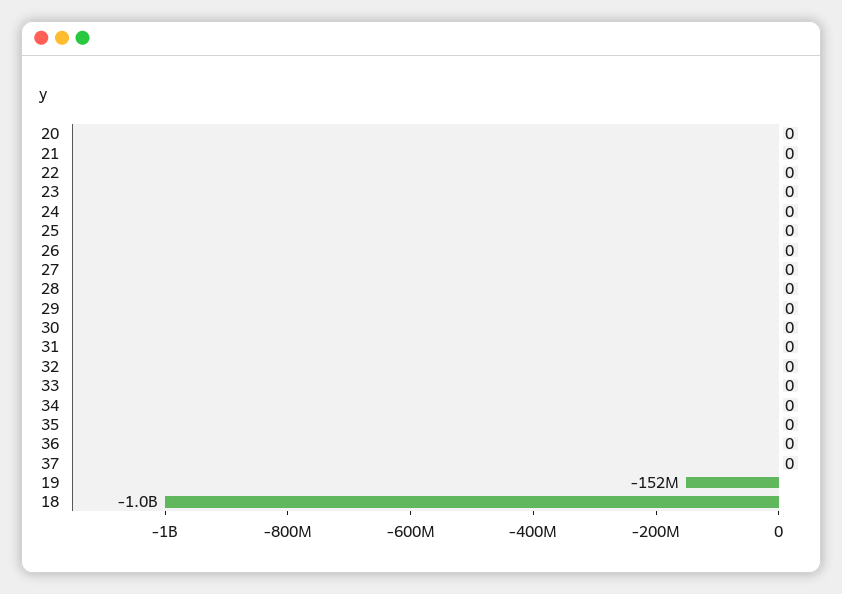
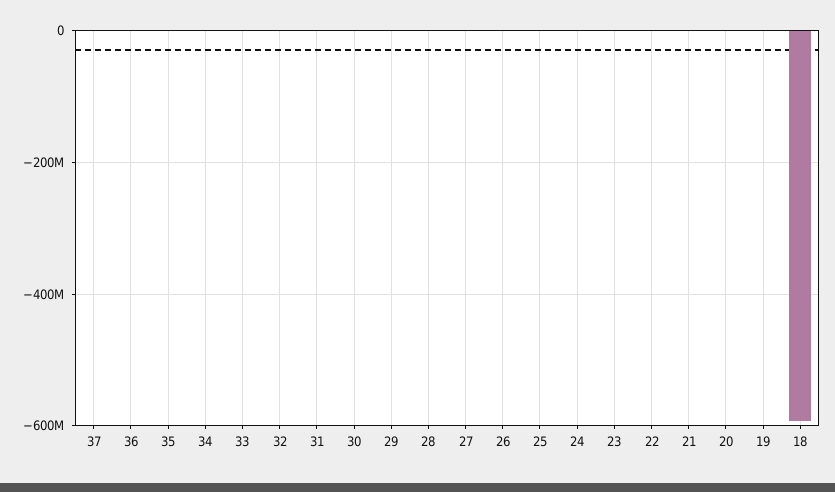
  {
    "20": 0,
    "21": 0,
    "22": 0,
    "23": 0,
    "24": 0,
    "25": 0,
    "26": 0,
    "27": 0,
    "28": 0,
    "29": 0,
    "30": 0,
    "31": 0,
    "32": 0,
    "33": 0,
    "34": 0,
    "35": 0,
    "36": 0,
    "37": 0,
-   "19": -152000000,
+   "19": 0,
-   "18": -1000000000
+   "18": -600000000
  }

